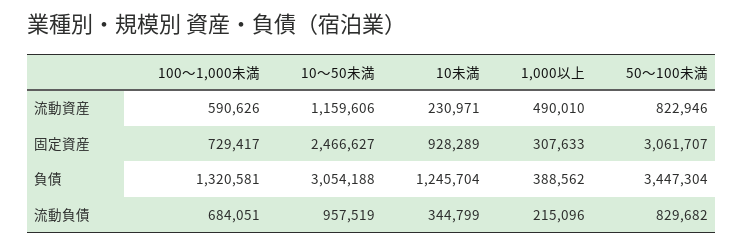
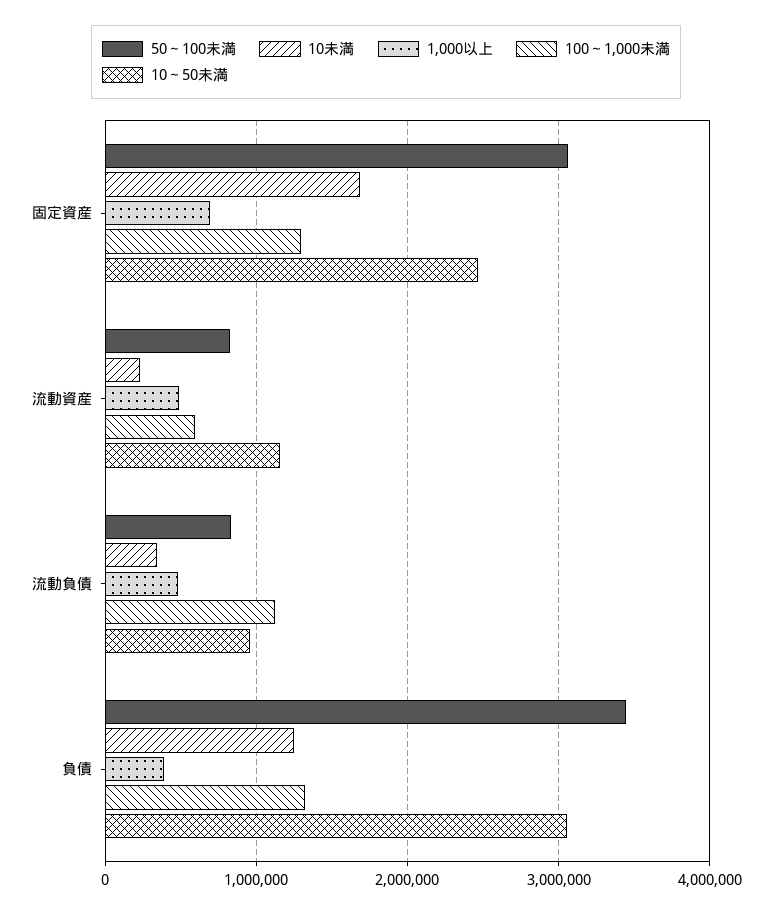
  {
    "100～1,000未満": {
      "流動資産": 590626,
-     "固定資産": 729417,
+     "固定資産": 1300000,
      "負債": 1320581,
-     "流動負債": 684051
+     "流動負債": 1100000
    },
    "10～50未満": {
      "流動資産": 1159606,
      "固定資産": 2466627,
      "負債": 3054188,
      "流動負債": 957519
    },
    "10未満": {
      "流動資産": 230971,
-     "固定資産": 928289,
+     "固定資産": 1700000,
      "負債": 1245704,
      "流動負債": 344799
    },
    "1,000以上": {
      "流動資産": 490010,
-     "固定資産": 307633,
+     "固定資産": 700000,
      "負債": 388562,
-     "流動負債": 215096
+     "流動負債": 500000
    },
    "50～100未満": {
      "流動資産": 822946,
      "固定資産": 3061707,
      "負債": 3447304,
      "流動負債": 829682
    }
  }

